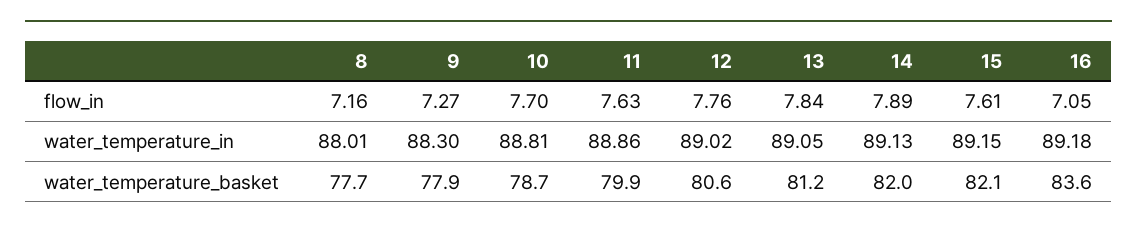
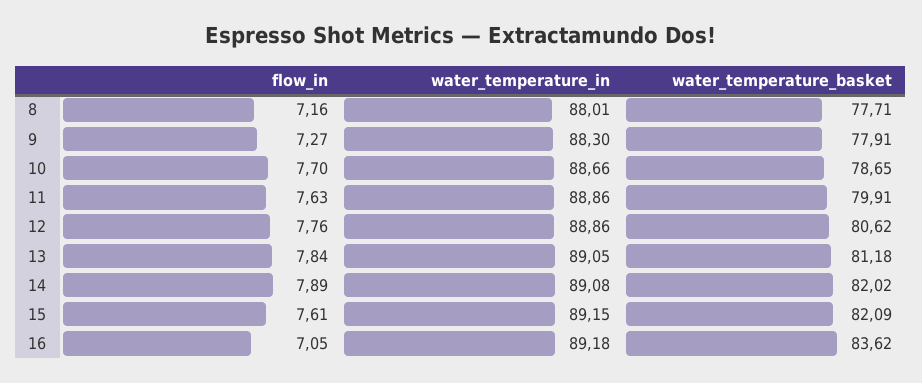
  {
    "8": {
      "flow_in": 7.16,
      "water_temperature_in": 88.01,
      "water_temperature_basket": 77.71
    },
    "9": {
      "flow_in": 7.27,
      "water_temperature_in": 88.3,
      "water_temperature_basket": 77.91
    },
    "10": {
      "flow_in": 7.7,
-     "water_temperature_in": 88.81,
+     "water_temperature_in": 88.66,
      "water_temperature_basket": 78.65
    },
    "11": {
      "flow_in": 7.63,
      "water_temperature_in": 88.86,
      "water_temperature_basket": 79.91
    },
    "12": {
      "flow_in": 7.76,
-     "water_temperature_in": 89.02,
+     "water_temperature_in": 88.86,
      "water_temperature_basket": 80.62
    },
    "13": {
      "flow_in": 7.84,
      "water_temperature_in": 89.05,
      "water_temperature_basket": 81.18
    },
    "14": {
      "flow_in": 7.89,
-     "water_temperature_in": 89.13,
+     "water_temperature_in": 89.08,
      "water_temperature_basket": 82.02
    },
    "15": {
      "flow_in": 7.61,
      "water_temperature_in": 89.15,
      "water_temperature_basket": 82.09
    },
    "16": {
      "flow_in": 7.05,
      "water_temperature_in": 89.18,
      "water_temperature_basket": 83.62
    }
  }

